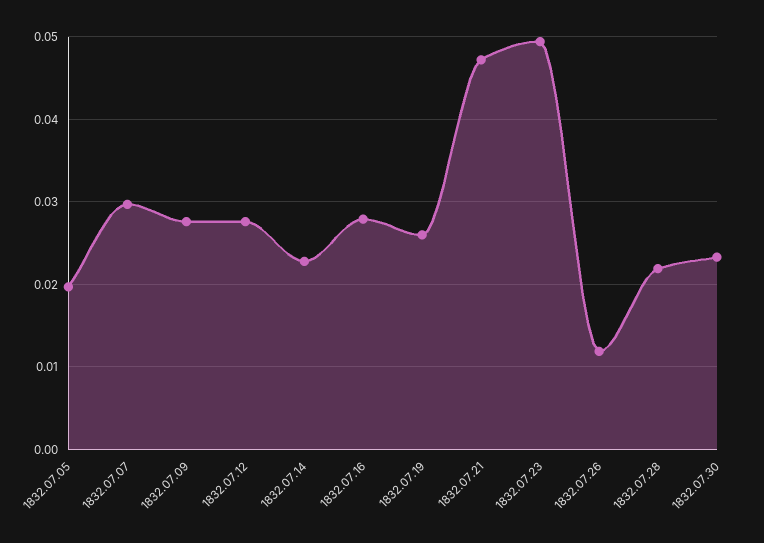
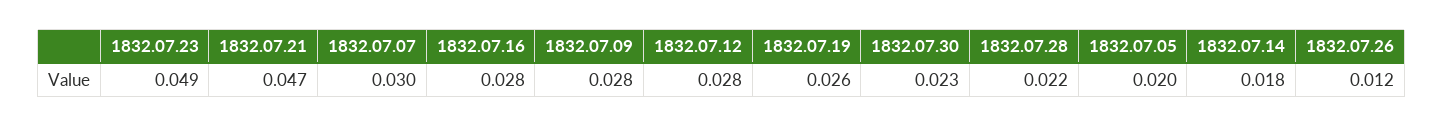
  {
    "1832.07.05": 0.02,
    "1832.07.07": 0.03,
    "1832.07.09": 0.028,
    "1832.07.12": 0.028,
-   "1832.07.14": 0.023,
+   "1832.07.14": 0.018,
    "1832.07.16": 0.028,
    "1832.07.19": 0.026,
    "1832.07.21": 0.047,
    "1832.07.23": 0.049,
    "1832.07.26": 0.012,
    "1832.07.28": 0.022,
    "1832.07.30": 0.023
  }

